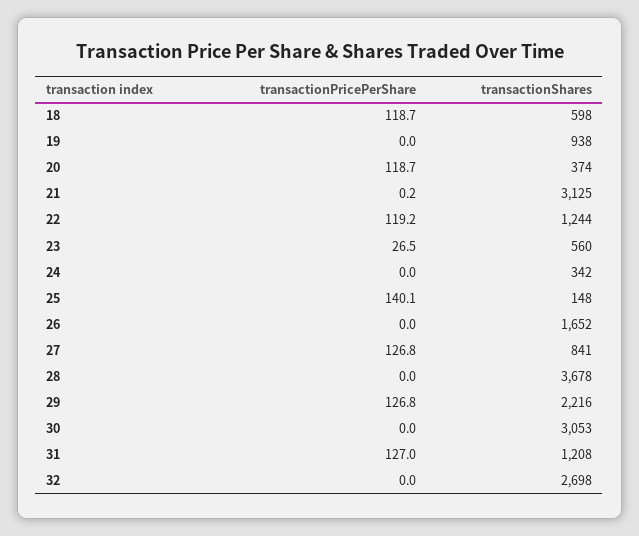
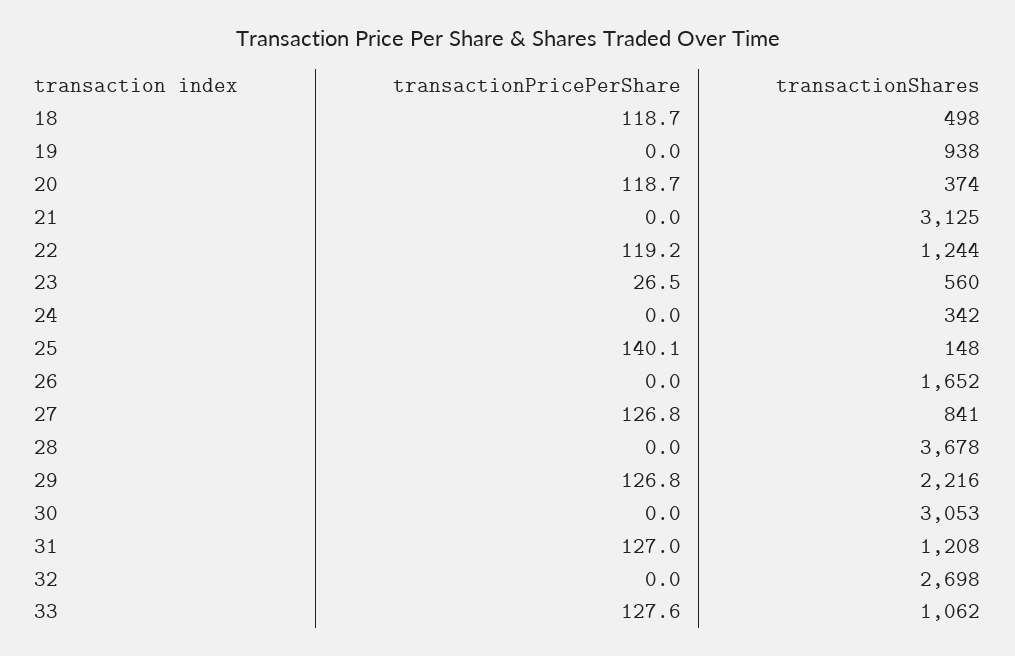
  {
    "transactionPricePerShare": {
      "18": 118.7,
      "19": 0,
      "20": 118.7,
-     "21": 0.2,
+     "21": 0,
      "22": 119.2,
      "23": 26.5,
      "24": 0,
      "25": 140.1,
      "26": 0,
      "27": 126.8,
      "28": 0,
      "29": 126.8,
      "30": 0,
      "31": 127,
-     "32": 0
+     "32": 0,
+     "33": 127.6
    },
    "transactionShares": {
-     "18": 598,
+     "18": 498,
      "19": 938,
      "20": 374,
      "21": 3125,
      "22": 1244,
      "23": 560,
      "24": 342,
      "25": 148,
      "26": 1652,
      "27": 841,
      "28": 3678,
      "29": 2216,
      "30": 3053,
      "31": 1208,
-     "32": 2698
+     "32": 2698,
+     "33": 1062
    }
  }

